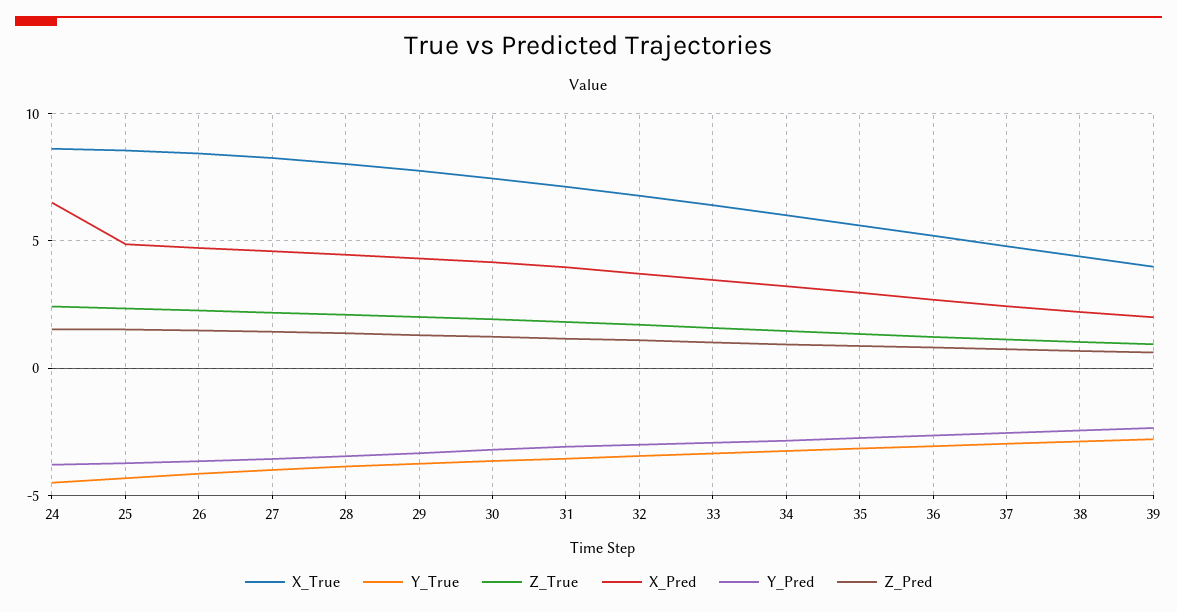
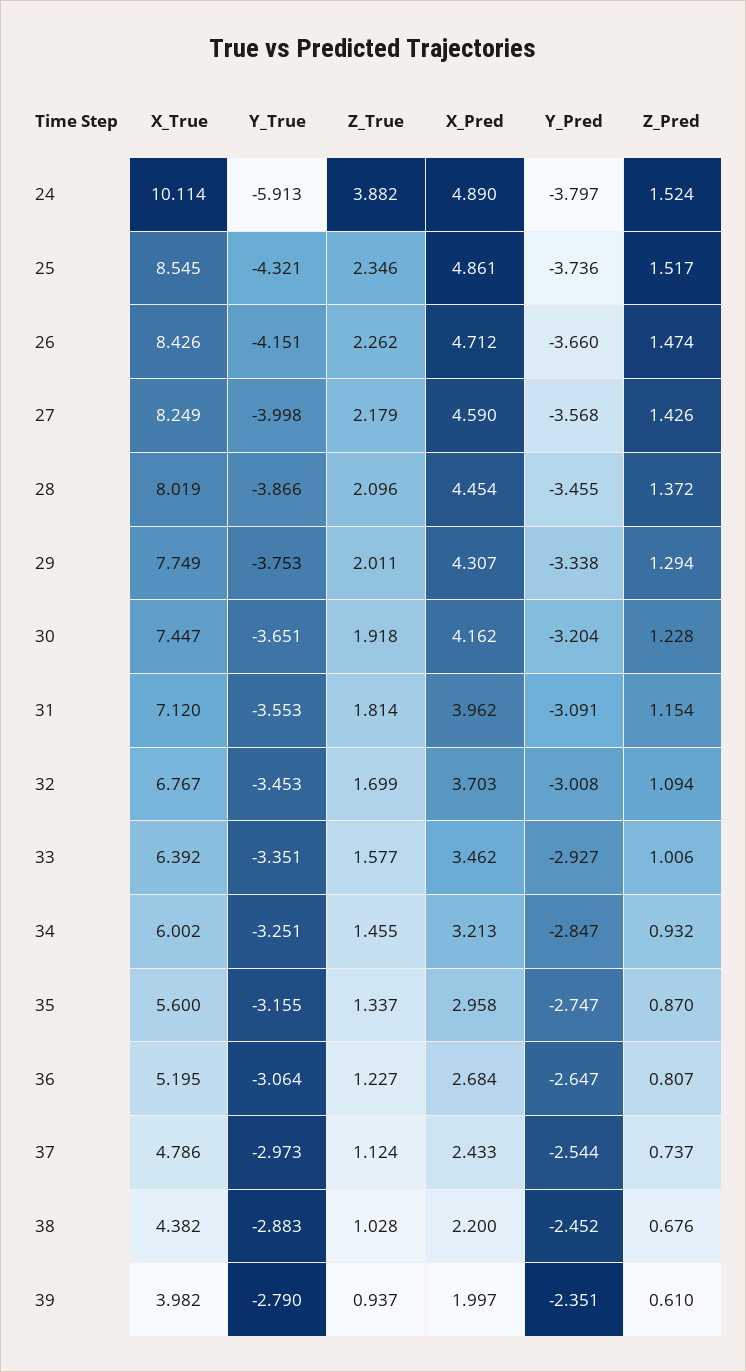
  {
    "X_True": {
-     "24": 8.5,
+     "24": 10.114,
      "25": 8.545,
      "26": 8.426,
      "27": 8.249,
      "28": 8.019,
      "29": 7.749,
      "30": 7.447,
      "31": 7.12,
      "32": 6.767,
      "33": 6.392,
      "34": 6.002,
      "35": 5.6,
      "36": 5.195,
      "37": 4.786,
      "38": 4.382,
      "39": 3.982
    },
    "Y_True": {
-     "24": -4.5,
+     "24": -5.913,
      "25": -4.321,
      "26": -4.151,
      "27": -3.998,
      "28": -3.866,
      "29": -3.753,
      "30": -3.651,
      "31": -3.553,
      "32": -3.453,
      "33": -3.351,
      "34": -3.251,
      "35": -3.155,
      "36": -3.064,
      "37": -2.973,
      "38": -2.883,
      "39": -2.79
    },
    "Z_True": {
-     "24": 2.5,
+     "24": 3.882,
      "25": 2.346,
      "26": 2.262,
      "27": 2.179,
      "28": 2.096,
      "29": 2.011,
      "30": 1.918,
      "31": 1.814,
      "32": 1.699,
      "33": 1.577,
      "34": 1.455,
      "35": 1.337,
      "36": 1.227,
      "37": 1.124,
      "38": 1.028,
      "39": 0.937
    },
    "X_Pred": {
-     "24": 6.5,
+     "24": 4.89,
      "25": 4.861,
      "26": 4.712,
      "27": 4.59,
      "28": 4.454,
      "29": 4.307,
      "30": 4.162,
      "31": 3.962,
      "32": 3.703,
      "33": 3.462,
      "34": 3.213,
      "35": 2.958,
      "36": 2.684,
      "37": 2.433,
      "38": 2.2,
      "39": 1.997
    },
    "Y_Pred": {
      "24": -3.797,
      "25": -3.736,
      "26": -3.66,
      "27": -3.568,
      "28": -3.455,
      "29": -3.338,
      "30": -3.204,
      "31": -3.091,
      "32": -3.008,
      "33": -2.927,
      "34": -2.847,
      "35": -2.747,
      "36": -2.647,
      "37": -2.544,
      "38": -2.452,
      "39": -2.351
    },
    "Z_Pred": {
      "24": 1.524,
      "25": 1.517,
      "26": 1.474,
      "27": 1.426,
      "28": 1.372,
      "29": 1.294,
      "30": 1.228,
      "31": 1.154,
      "32": 1.094,
      "33": 1.006,
      "34": 0.932,
      "35": 0.87,
      "36": 0.807,
      "37": 0.737,
      "38": 0.676,
      "39": 0.61
    }
  }

